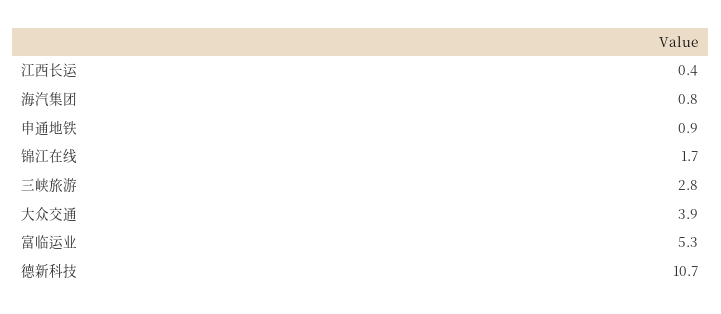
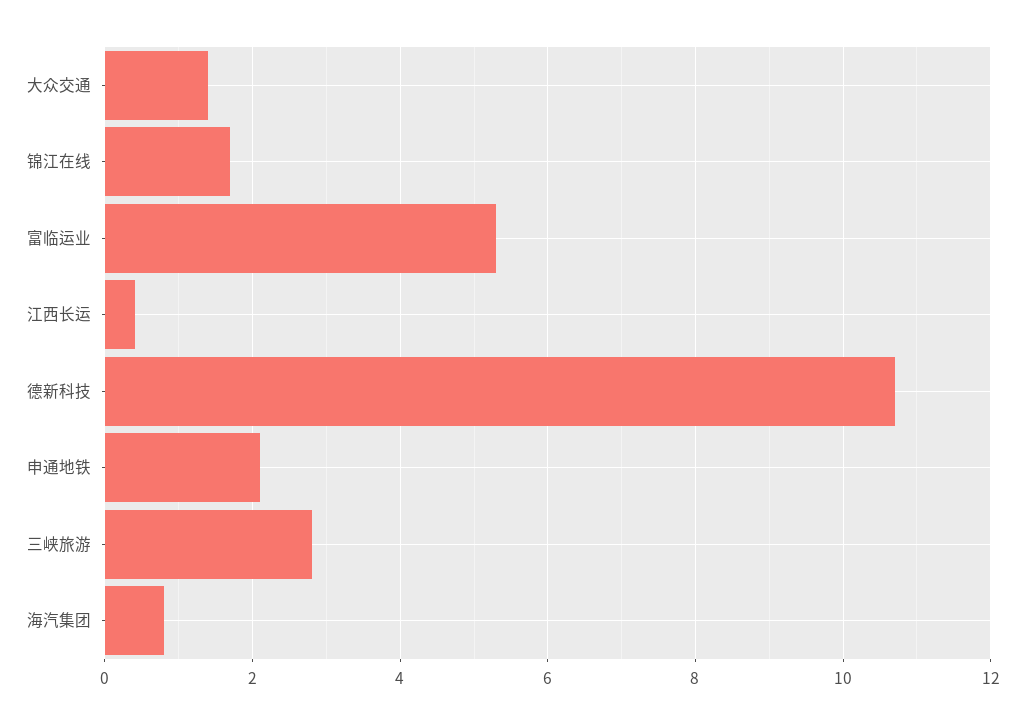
  {
    "江西长运": 0.4,
    "海汽集团": 0.8,
-   "申通地铁": 0.9,
+   "申通地铁": 2,
    "锦江在线": 1.7,
    "三峡旅游": 2.8,
-   "大众交通": 3.9,
+   "大众交通": 1.5,
    "富临运业": 5.3,
    "德新科技": 10.7
  }

